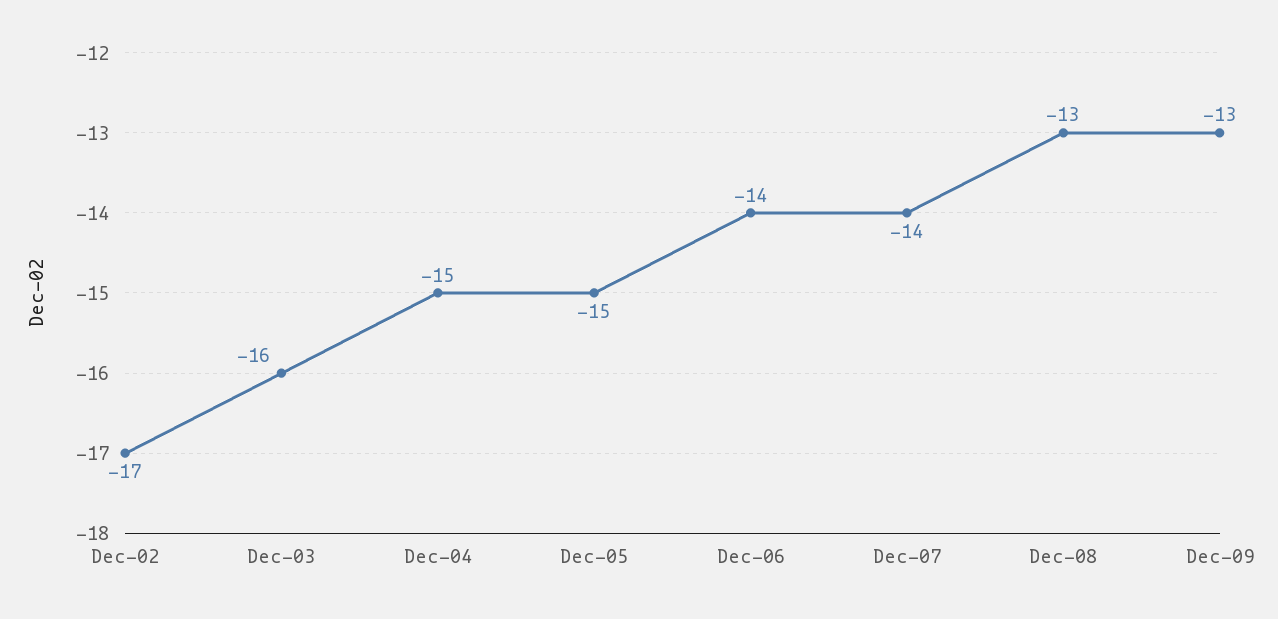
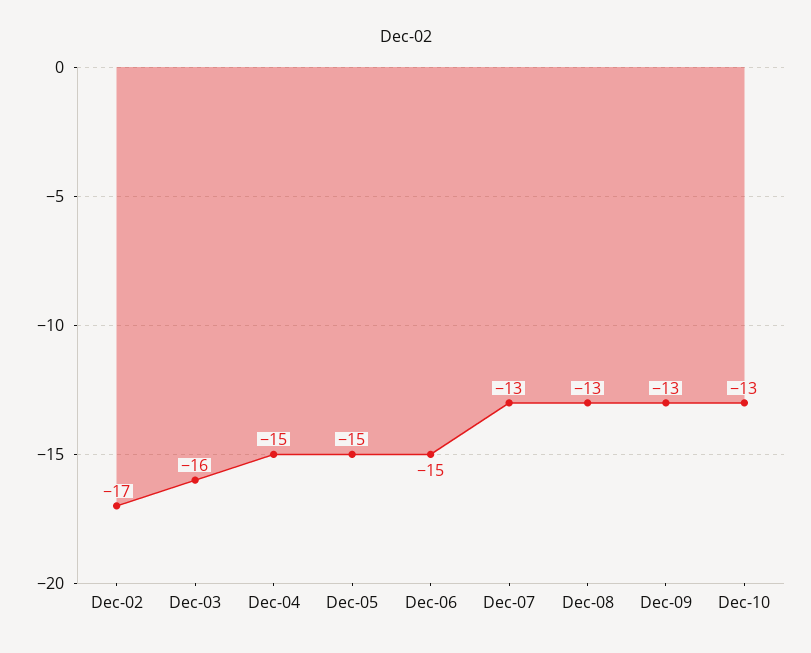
  {
    "Dec-02": -17,
    "Dec-03": -16,
    "Dec-04": -15,
    "Dec-05": -15,
-   "Dec-06": -14,
+   "Dec-06": -15,
-   "Dec-07": -14,
+   "Dec-07": -13,
    "Dec-08": -13,
-   "Dec-09": -13
+   "Dec-09": -13,
+   "Dec-10": -13
  }

